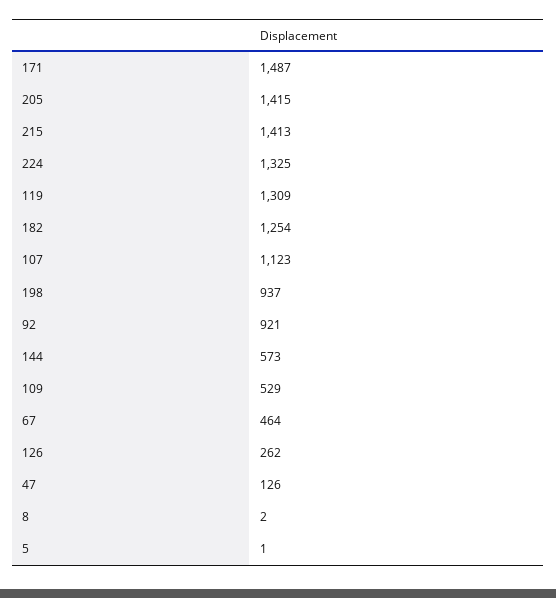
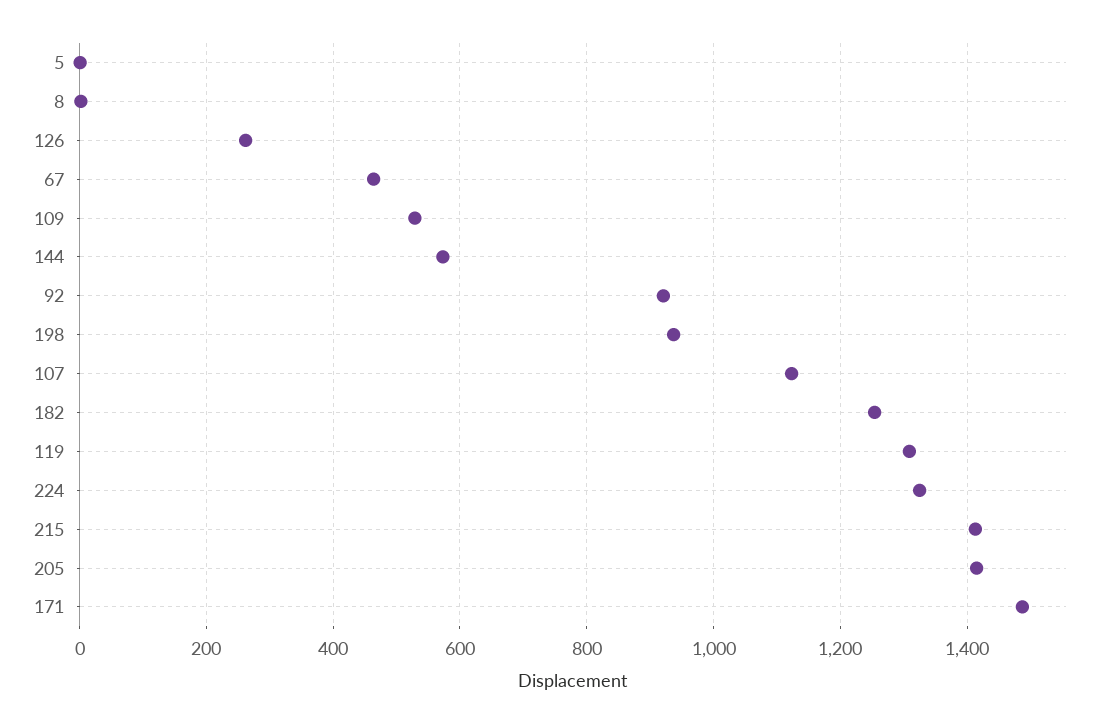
  {
    "171": 1487,
    "205": 1415,
    "215": 1413,
    "224": 1325,
    "119": 1309,
    "182": 1254,
    "107": 1123,
    "198": 937,
    "92": 921,
    "144": 573,
    "109": 529,
    "67": 464,
    "126": 262,
-   "47": 126,
    "8": 2,
    "5": 1
  }

